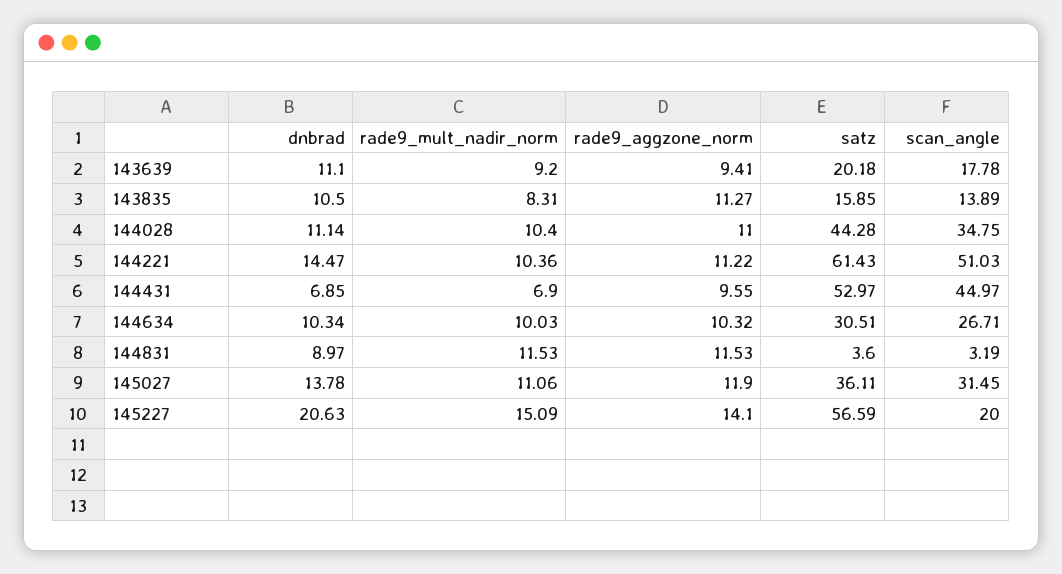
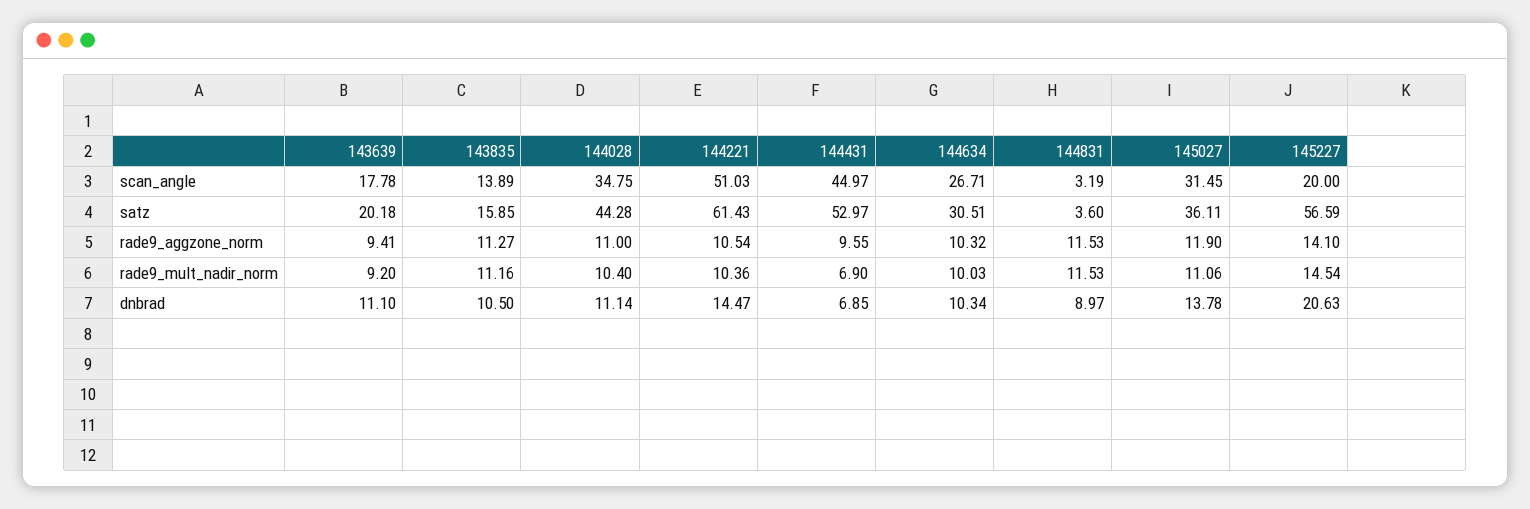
  {
    "dnbrad": {
      "143639": 11.1,
      "143835": 10.5,
      "144028": 11.14,
      "144221": 14.47,
      "144431": 6.85,
      "144634": 10.34,
      "144831": 8.97,
      "145027": 13.78,
      "145227": 20.63
    },
    "rade9_mult_nadir_norm": {
      "143639": 9.2,
-     "143835": 8.31,
+     "143835": 11.16,
      "144028": 10.4,
      "144221": 10.36,
      "144431": 6.9,
      "144634": 10.03,
      "144831": 11.53,
      "145027": 11.06,
-     "145227": 15.09
+     "145227": 14.54
    },
    "rade9_aggzone_norm": {
      "143639": 9.41,
      "143835": 11.27,
      "144028": 11,
-     "144221": 11.22,
+     "144221": 10.54,
      "144431": 9.55,
      "144634": 10.32,
      "144831": 11.53,
      "145027": 11.9,
      "145227": 14.1
    },
    "satz": {
      "143639": 20.18,
      "143835": 15.85,
      "144028": 44.28,
      "144221": 61.43,
      "144431": 52.97,
      "144634": 30.51,
      "144831": 3.6,
      "145027": 36.11,
      "145227": 56.59
    },
    "scan_angle": {
      "143639": 17.78,
      "143835": 13.89,
      "144028": 34.75,
      "144221": 51.03,
      "144431": 44.97,
      "144634": 26.71,
      "144831": 3.19,
      "145027": 31.45,
      "145227": 20
    }
  }

